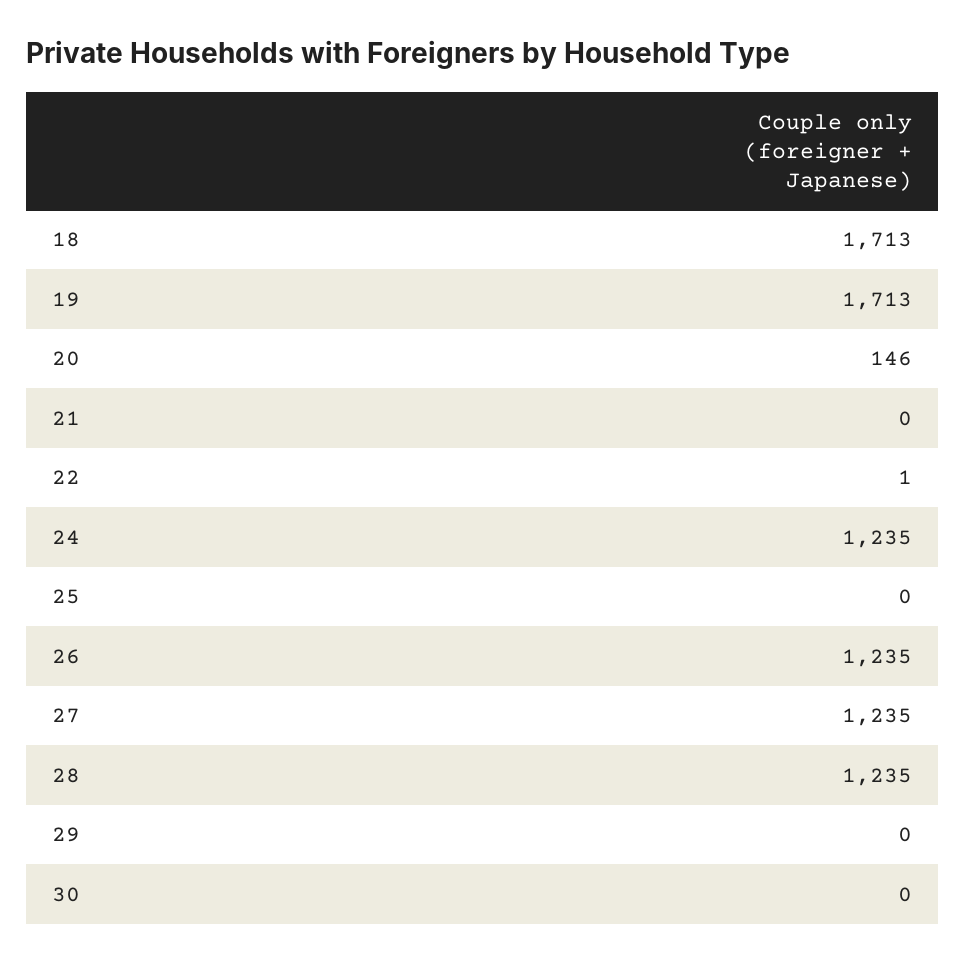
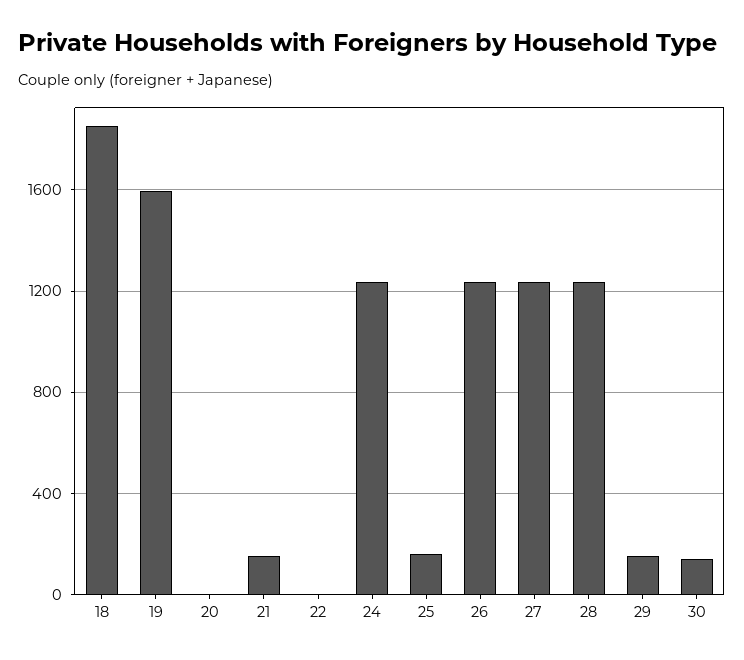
  {
-   "18": 1713,
+   "18": 1850,
-   "19": 1713,
+   "19": 1600,
-   "20": 146,
+   "20": 0,
-   "21": 0,
+   "21": 150,
    "22": 1,
    "24": 1235,
-   "25": 0,
+   "25": 150,
    "26": 1235,
    "27": 1235,
    "28": 1235,
-   "29": 0,
+   "29": 150,
-   "30": 0
+   "30": 150
  }

